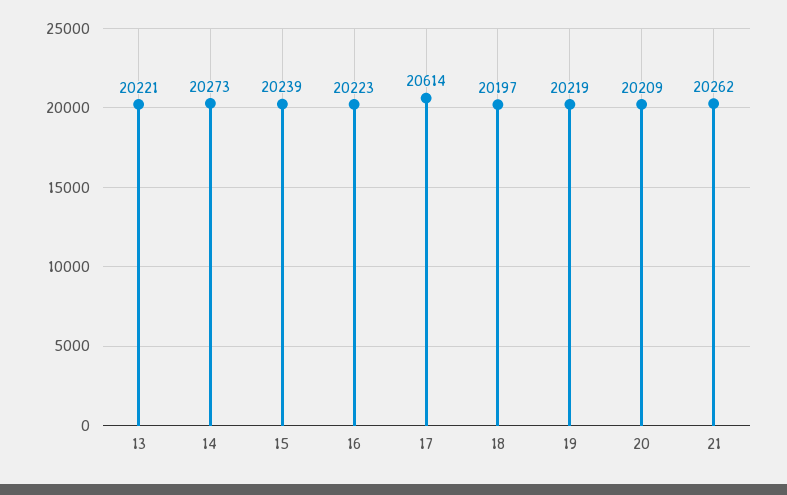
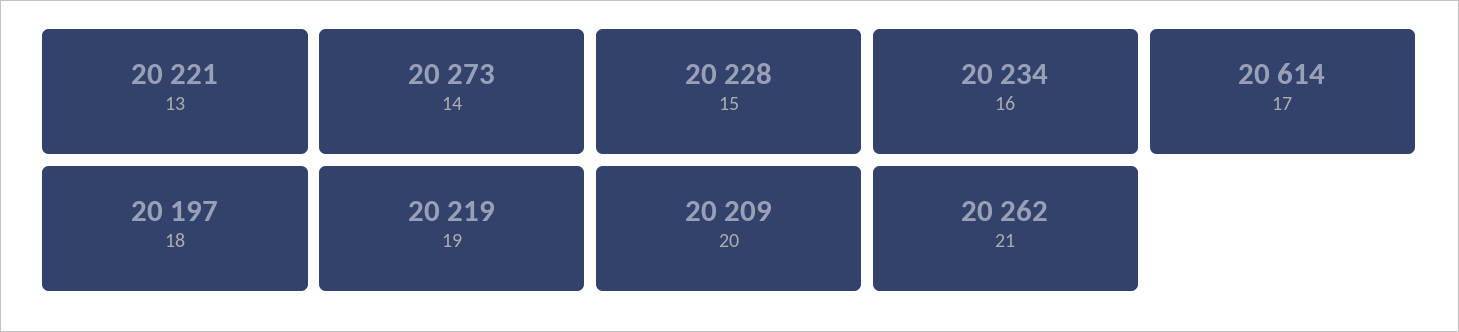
  {
    "13": 20221,
    "14": 20273,
-   "15": 20239,
+   "15": 20228,
-   "16": 20223,
+   "16": 20234,
    "17": 20614,
    "18": 20197,
    "19": 20219,
    "20": 20209,
    "21": 20262
  }

